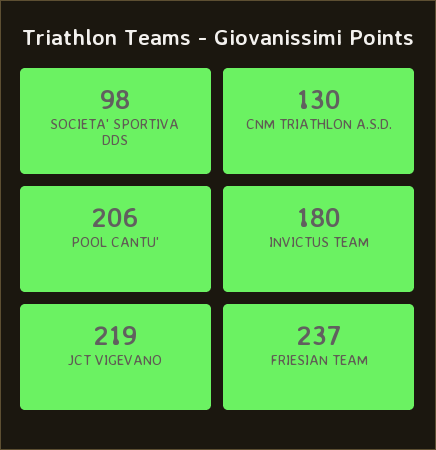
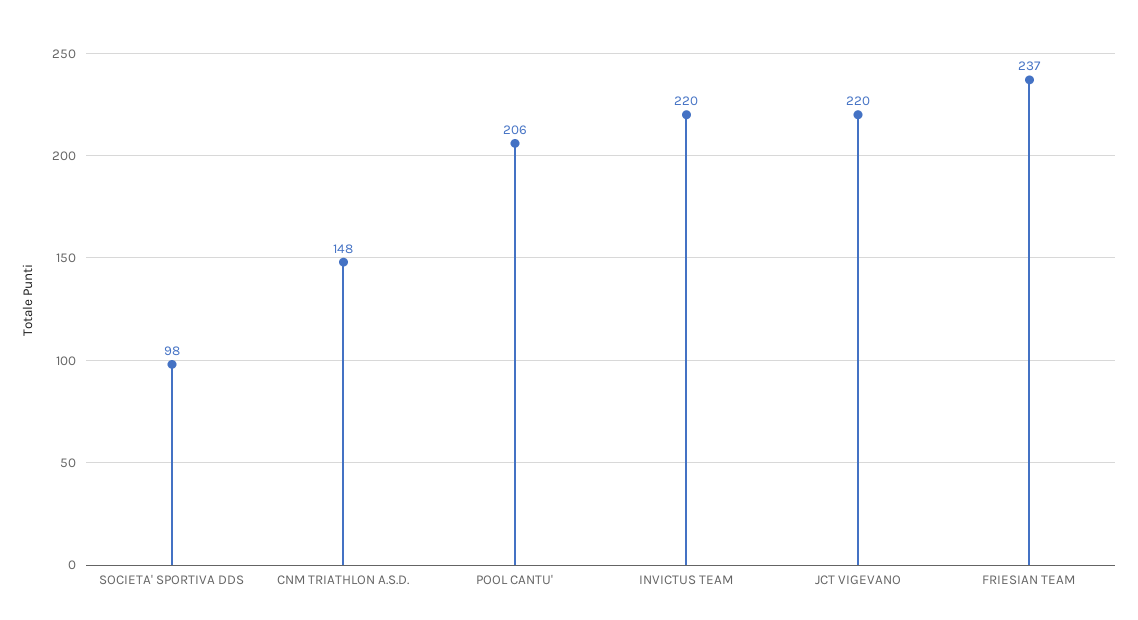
  {
    "SOCIETA' SPORTIVA DDS": 98,
-   "CNM TRIATHLON A.S.D.": 130,
+   "CNM TRIATHLON A.S.D.": 148,
    "POOL CANTU'": 206,
-   "INVICTUS TEAM": 180,
+   "INVICTUS TEAM": 220,
-   "JCT VIGEVANO": 219,
+   "JCT VIGEVANO": 220,
    "FRIESIAN TEAM": 237
  }

